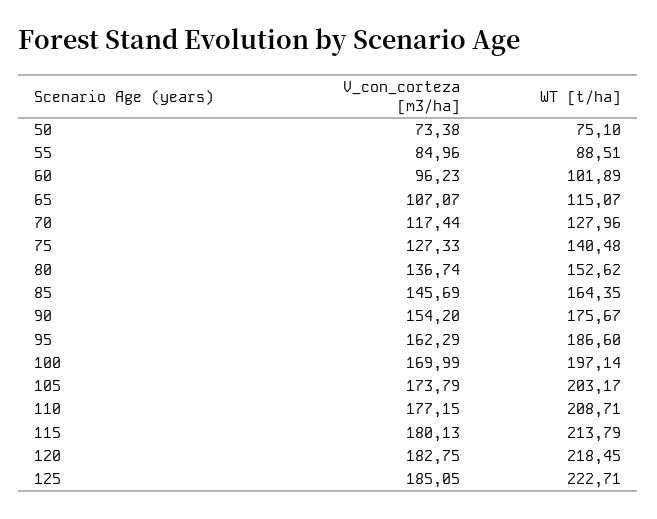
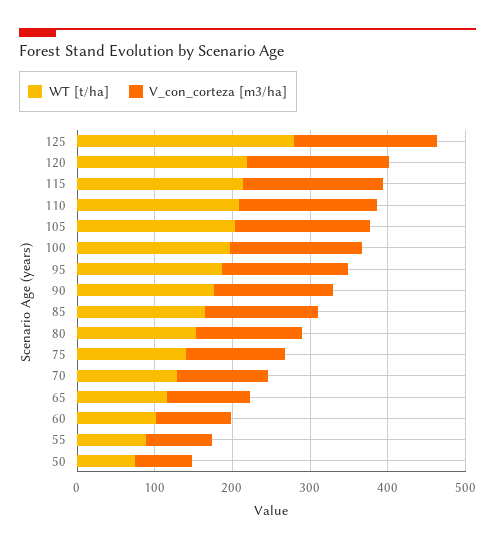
  {
    "V_con_corteza [m3/ha]": {
      "50": 73.38,
      "55": 84.96,
      "60": 96.23,
      "65": 107.07,
      "70": 117.44,
      "75": 127.33,
      "80": 136.74,
      "85": 145.69,
      "90": 154.2,
      "95": 162.29,
      "100": 169.99,
      "105": 173.79,
      "110": 177.15,
      "115": 180.13,
      "120": 182.75,
      "125": 185.05
    },
    "WT [t/ha]": {
      "50": 75.1,
      "55": 88.51,
      "60": 101.89,
      "65": 115.07,
      "70": 127.96,
      "75": 140.48,
      "80": 152.62,
      "85": 164.35,
      "90": 175.67,
      "95": 186.6,
      "100": 197.14,
      "105": 203.17,
      "110": 208.71,
      "115": 213.79,
      "120": 218.45,
-     "125": 222.71
+     "125": 280
    }
  }

